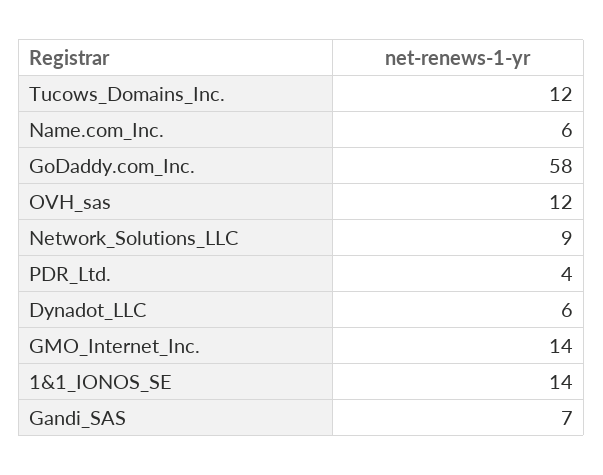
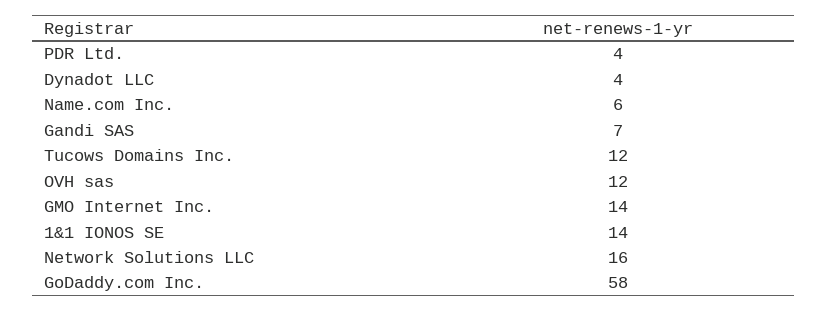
  {
    "Tucows_Domains_Inc.": 12,
    "Name.com_Inc.": 6,
    "GoDaddy.com_Inc.": 58,
    "OVH_sas": 12,
-   "Network_Solutions_LLC": 9,
+   "Network_Solutions_LLC": 16,
    "PDR_Ltd.": 4,
-   "Dynadot_LLC": 6,
+   "Dynadot_LLC": 4,
    "GMO_Internet_Inc.": 14,
    "1&1_IONOS_SE": 14,
    "Gandi_SAS": 7
  }

